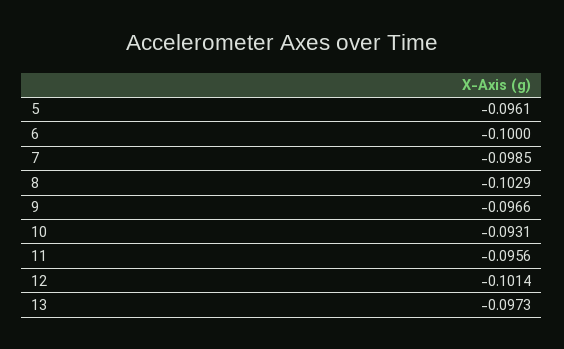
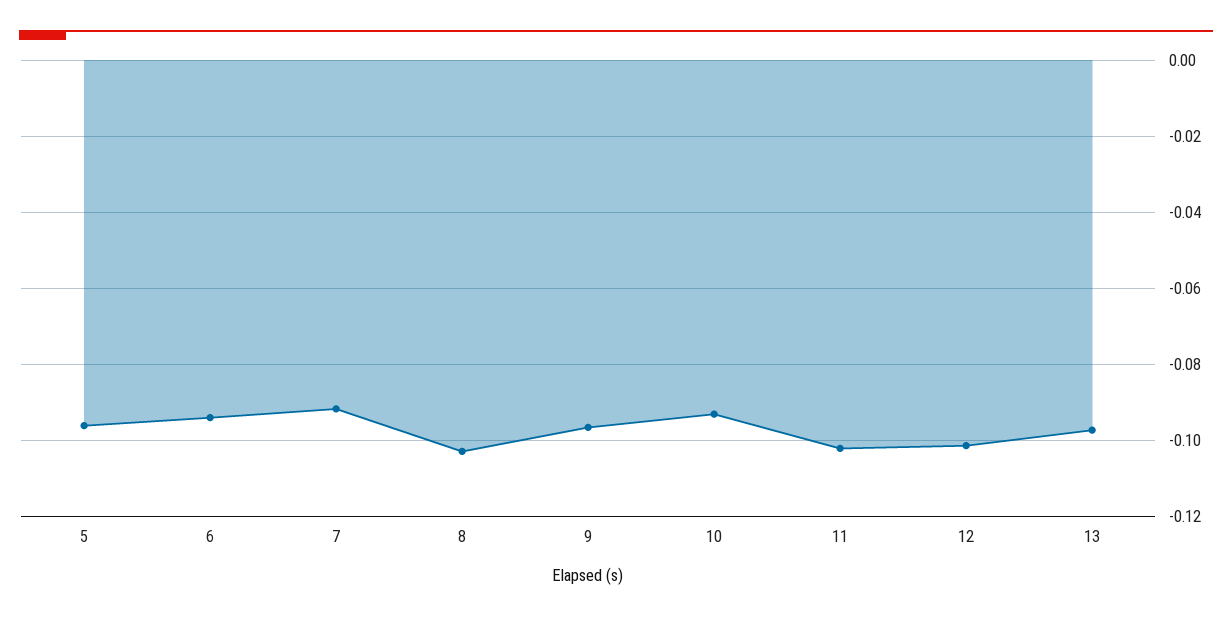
  {
    "5": -0.0961,
-   "6": -0.1,
+   "6": -0.094,
-   "7": -0.0985,
+   "7": -0.092,
    "8": -0.1029,
    "9": -0.0966,
    "10": -0.0931,
-   "11": -0.0956,
+   "11": -0.102,
    "12": -0.1014,
    "13": -0.0973
  }

